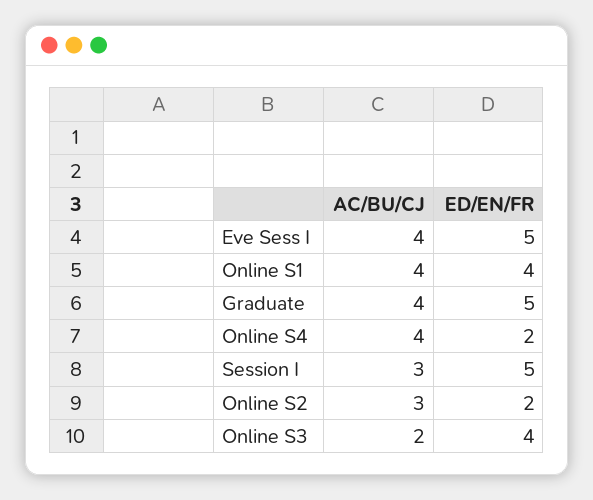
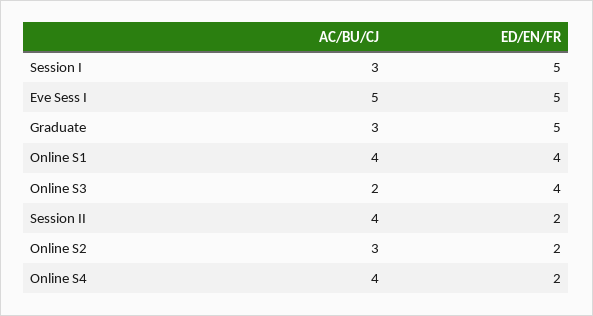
  {
    "AC/BU/CJ": {
-     "Eve Sess I": 4,
+     "Eve Sess I": 5,
      "Online S1": 4,
-     "Graduate": 4,
+     "Graduate": 3,
      "Online S4": 4,
      "Session I": 3,
      "Online S2": 3,
-     "Online S3": 2
+     "Online S3": 2,
+     "Session II": 4
    },
    "ED/EN/FR": {
      "Eve Sess I": 5,
      "Online S1": 4,
      "Graduate": 5,
      "Online S4": 2,
      "Session I": 5,
      "Online S2": 2,
-     "Online S3": 4
+     "Online S3": 4,
+     "Session II": 2
    }
  }

